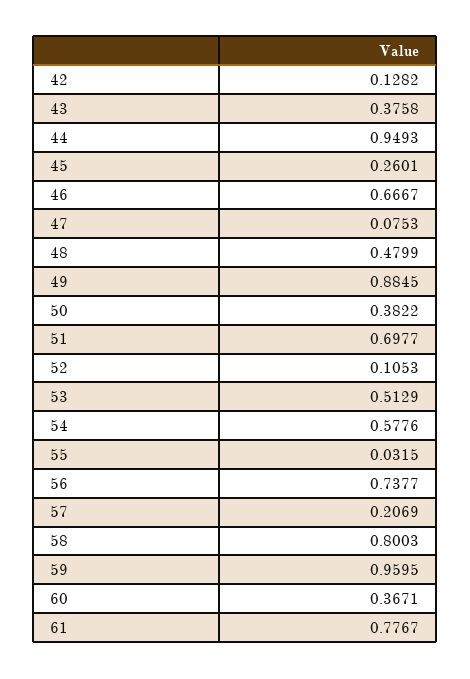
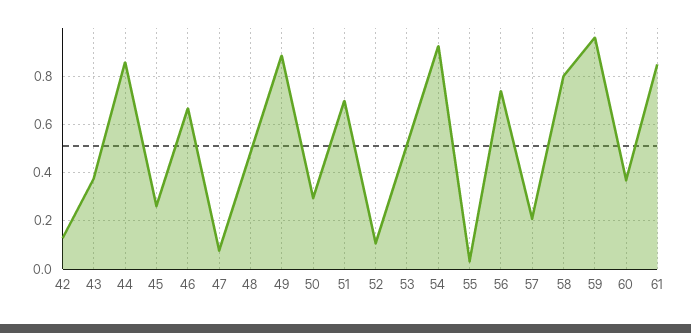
  {
    "42": 0.1282,
    "43": 0.3758,
-   "44": 0.9493,
+   "44": 0.85,
    "45": 0.2601,
    "46": 0.6667,
    "47": 0.0753,
    "48": 0.4799,
    "49": 0.8845,
-   "50": 0.3822,
+   "50": 0.3,
    "51": 0.6977,
    "52": 0.1053,
    "53": 0.5129,
-   "54": 0.5776,
+   "54": 0.925,
    "55": 0.0315,
    "56": 0.7377,
    "57": 0.2069,
    "58": 0.8003,
    "59": 0.9595,
    "60": 0.3671,
-   "61": 0.7767
+   "61": 0.85
  }

